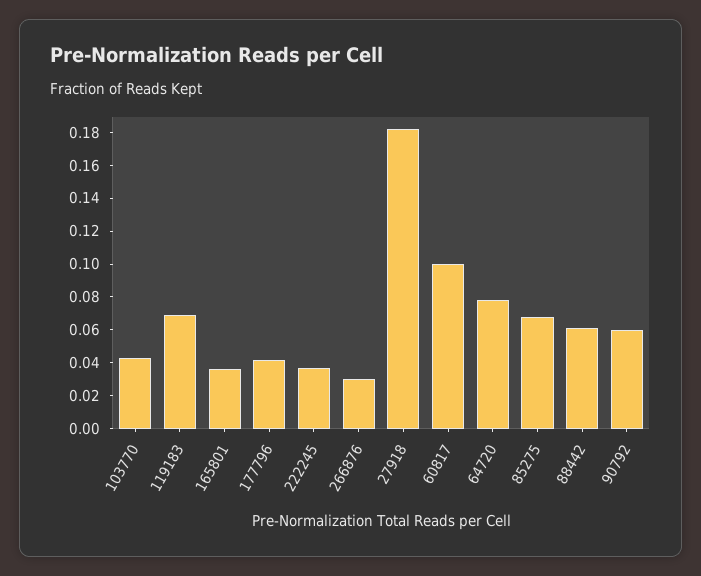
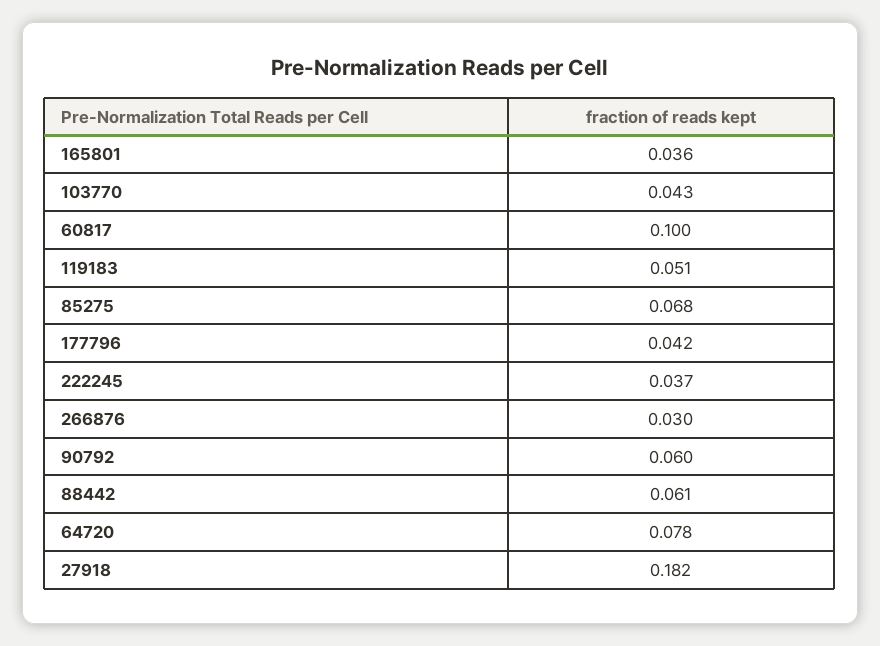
  {
    "103770": 0.043,
-   "119183": 0.07,
+   "119183": 0.051,
    "165801": 0.036,
    "177796": 0.042,
    "222245": 0.037,
    "266876": 0.03,
    "27918": 0.182,
    "60817": 0.1,
    "64720": 0.078,
    "85275": 0.068,
    "88442": 0.061,
    "90792": 0.06
  }

